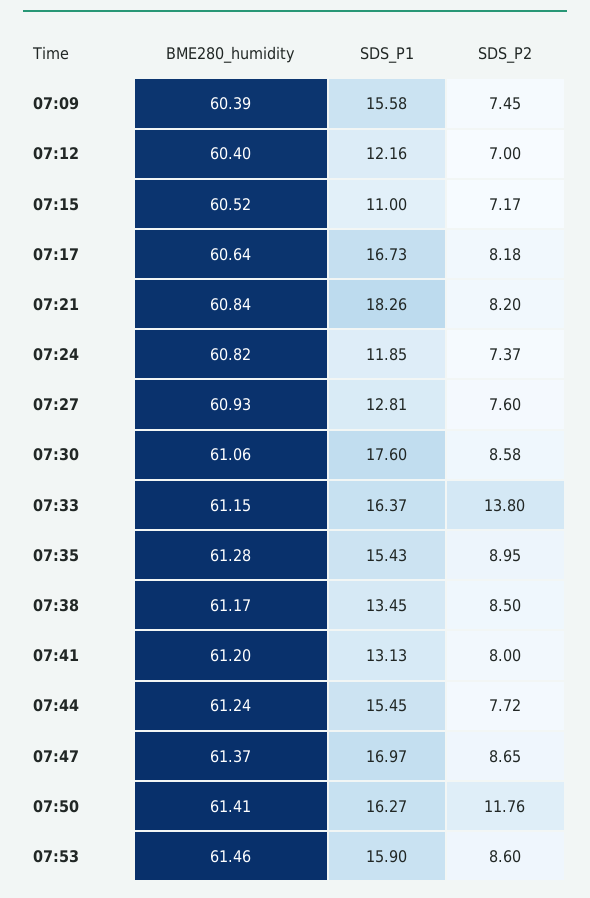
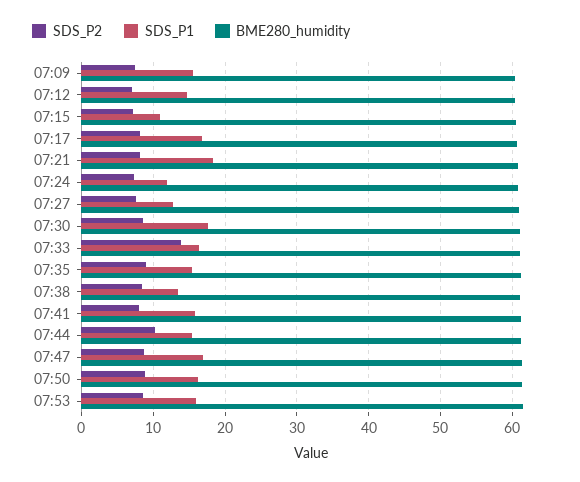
  {
    "BME280_humidity": {
      "07:09": 60.39,
      "07:12": 60.4,
      "07:15": 60.52,
      "07:17": 60.64,
      "07:21": 60.84,
      "07:24": 60.82,
      "07:27": 60.93,
      "07:30": 61.06,
      "07:33": 61.15,
      "07:35": 61.28,
      "07:38": 61.17,
      "07:41": 61.2,
      "07:44": 61.24,
      "07:47": 61.37,
      "07:50": 61.41,
      "07:53": 61.46
    },
    "SDS_P1": {
      "07:09": 15.58,
-     "07:12": 12.16,
+     "07:12": 15,
      "07:15": 11,
      "07:17": 16.73,
      "07:21": 18.26,
      "07:24": 11.85,
      "07:27": 12.81,
      "07:30": 17.6,
      "07:33": 16.37,
      "07:35": 15.43,
      "07:38": 13.45,
-     "07:41": 13.13,
+     "07:41": 16,
      "07:44": 15.45,
      "07:47": 16.97,
      "07:50": 16.27,
      "07:53": 15.9
    },
    "SDS_P2": {
      "07:09": 7.45,
      "07:12": 7,
      "07:15": 7.17,
      "07:17": 8.18,
      "07:21": 8.2,
      "07:24": 7.37,
      "07:27": 7.6,
      "07:30": 8.58,
      "07:33": 13.8,
      "07:35": 8.95,
      "07:38": 8.5,
      "07:41": 8,
-     "07:44": 7.72,
+     "07:44": 10,
      "07:47": 8.65,
-     "07:50": 11.76,
+     "07:50": 9,
      "07:53": 8.6
    }
  }

